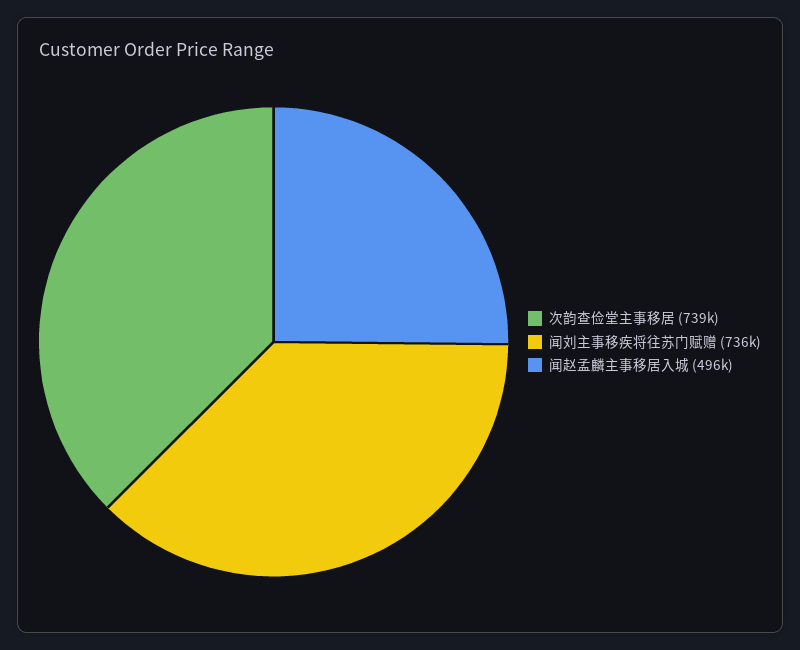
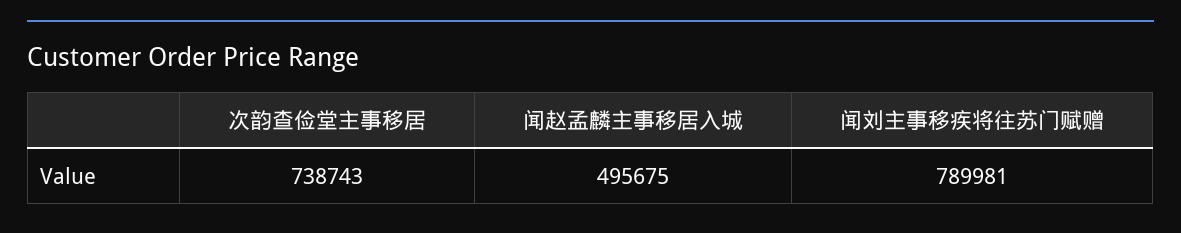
  {
    "次韵查俭堂主事移居": 738743,
-   "闻刘主事移疾将往苏门赋赠": 736000,
+   "闻刘主事移疾将往苏门赋赠": 789981,
    "闻赵孟麟主事移居入城": 495675
  }

